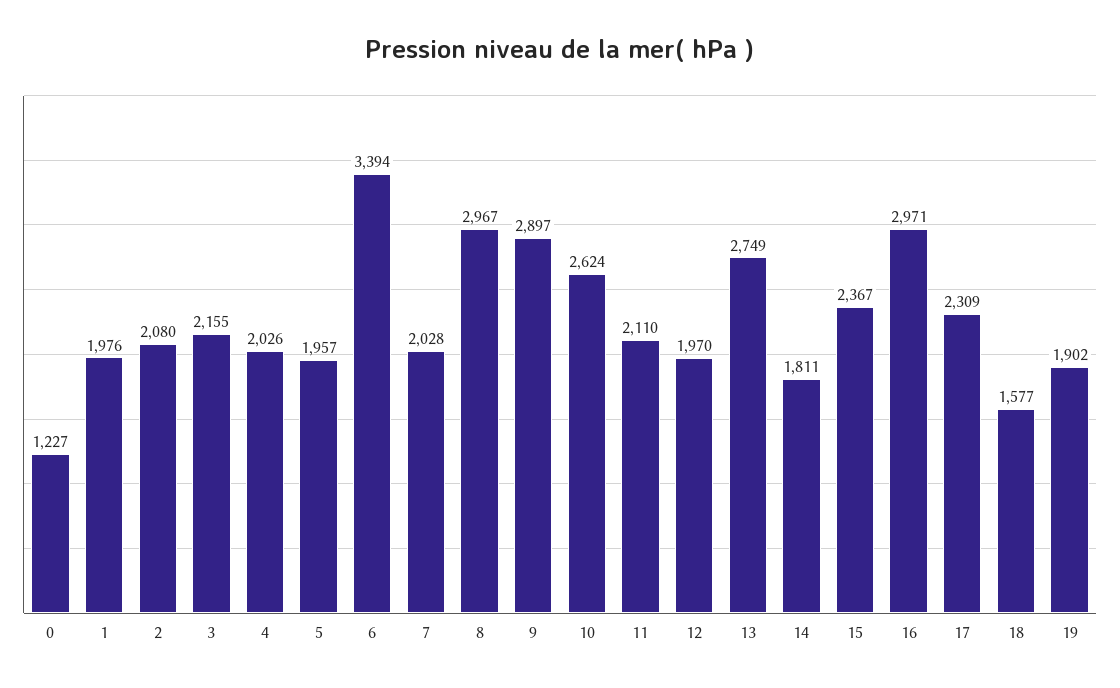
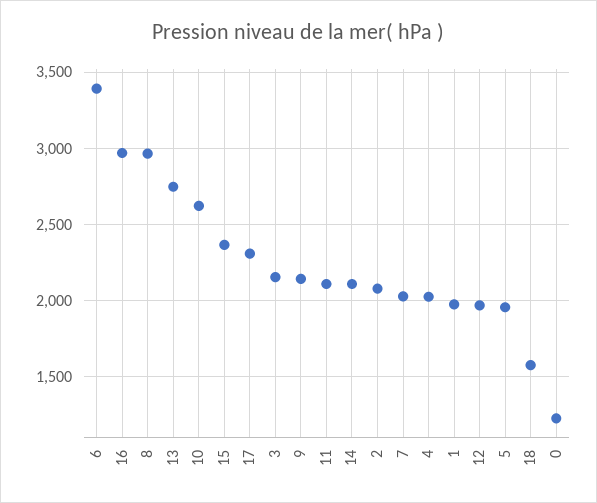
  {
    "0": 1227,
    "1": 1976,
    "2": 2080,
    "3": 2155,
    "4": 2026,
    "5": 1957,
    "6": 3394,
    "7": 2028,
    "8": 2967,
-   "9": 2897,
+   "9": 2150,
    "10": 2624,
    "11": 2110,
    "12": 1970,
    "13": 2749,
-   "14": 1811,
+   "14": 2100,
    "15": 2367,
    "16": 2971,
    "17": 2309,
-   "18": 1577,
+   "18": 1577
-   "19": 1902
  }

